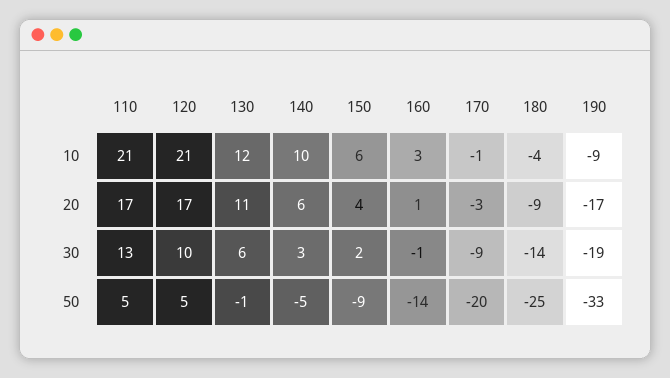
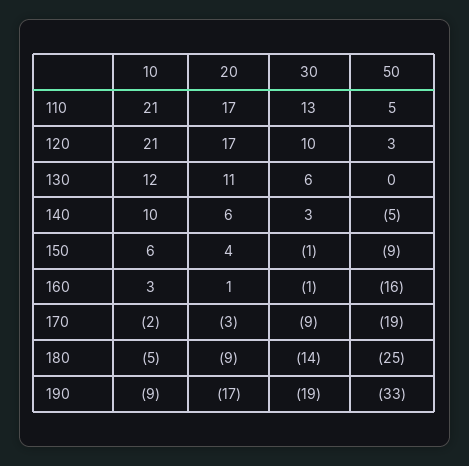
  {
    "110": {
      "10": 21,
      "20": 17,
      "30": 13,
      "50": 5
    },
    "120": {
      "10": 21,
      "20": 17,
      "30": 10,
-     "50": 5
+     "50": 3
    },
    "130": {
      "10": 12,
      "20": 11,
      "30": 6,
-     "50": -1
+     "50": 0
    },
    "140": {
      "10": 10,
      "20": 6,
      "30": 3,
      "50": -5
    },
    "150": {
      "10": 6,
      "20": 4,
-     "30": 2,
+     "30": -1,
      "50": -9
    },
    "160": {
      "10": 3,
      "20": 1,
      "30": -1,
-     "50": -14
+     "50": -16
    },
    "170": {
-     "10": -1,
+     "10": -2,
      "20": -3,
      "30": -9,
-     "50": -20
+     "50": -19
    },
    "180": {
-     "10": -4,
+     "10": -5,
      "20": -9,
      "30": -14,
      "50": -25
    },
    "190": {
      "10": -9,
      "20": -17,
      "30": -19,
      "50": -33
    }
  }

